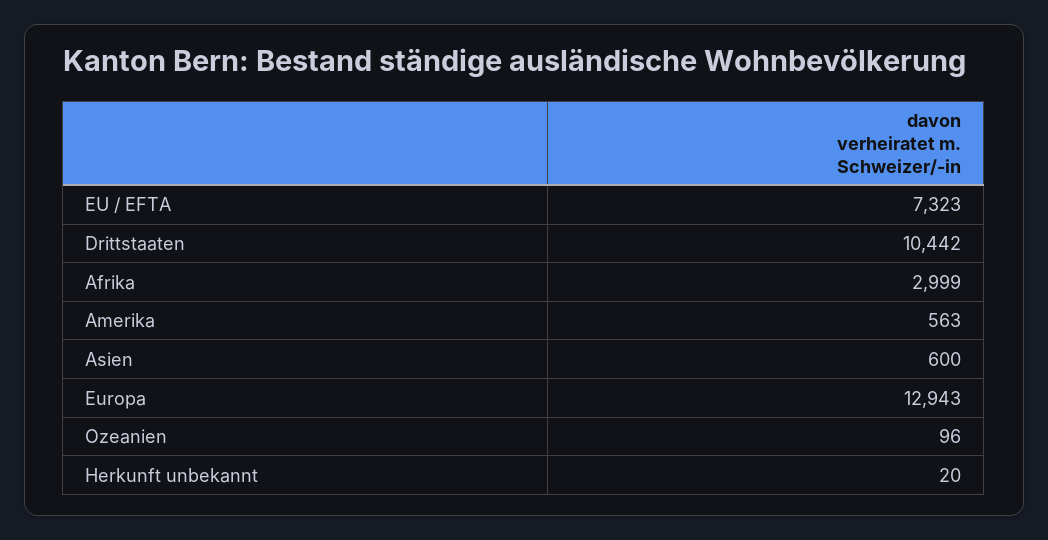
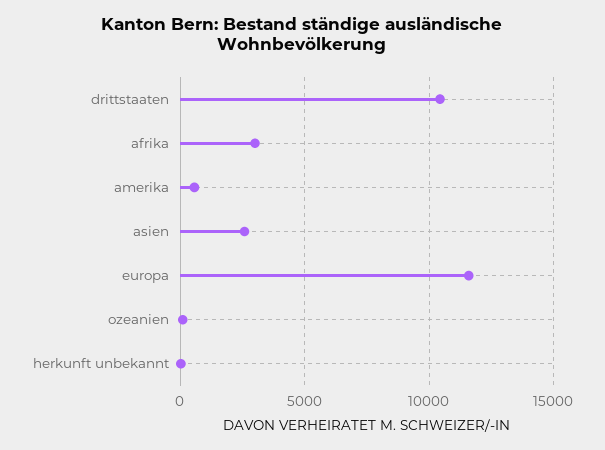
  {
-   "EU / EFTA": 7323,
    "Drittstaaten": 10442,
    "Afrika": 2999,
    "Amerika": 563,
-   "Asien": 600,
+   "Asien": 2500,
-   "Europa": 12943,
+   "Europa": 11500,
    "Ozeanien": 96,
    "Herkunft unbekannt": 20
  }

